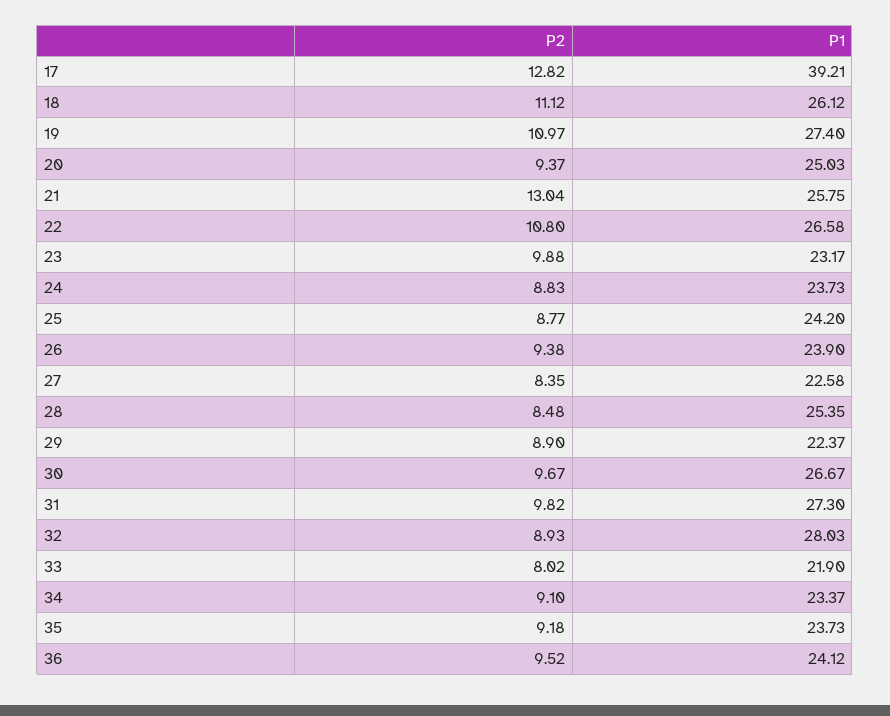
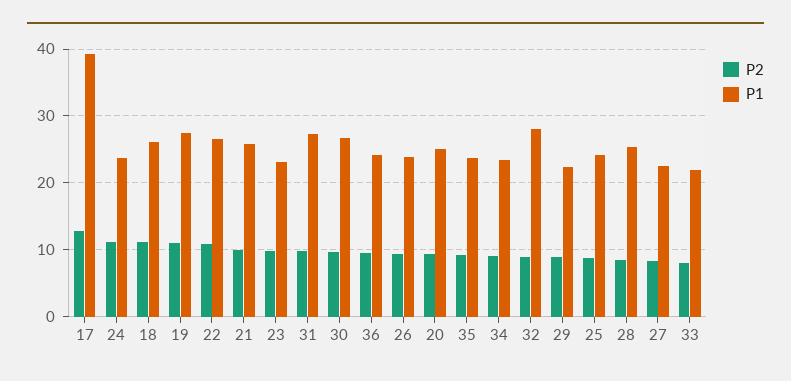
  {
    "P2": {
      "17": 12.82,
      "18": 11.12,
      "19": 10.97,
      "20": 9.37,
-     "21": 13.04,
+     "21": 10,
      "22": 10.8,
      "23": 9.88,
-     "24": 8.83,
+     "24": 11,
      "25": 8.77,
      "26": 9.38,
      "27": 8.35,
      "28": 8.48,
      "29": 8.9,
      "30": 9.67,
      "31": 9.82,
      "32": 8.93,
      "33": 8.02,
      "34": 9.1,
      "35": 9.18,
      "36": 9.52
    },
    "P1": {
      "17": 39.21,
      "18": 26.12,
      "19": 27.4,
      "20": 25.03,
      "21": 25.75,
      "22": 26.58,
      "23": 23.17,
      "24": 23.73,
      "25": 24.2,
      "26": 23.9,
      "27": 22.58,
      "28": 25.35,
      "29": 22.37,
      "30": 26.67,
      "31": 27.3,
      "32": 28.03,
      "33": 21.9,
      "34": 23.37,
      "35": 23.73,
      "36": 24.12
    }
  }

